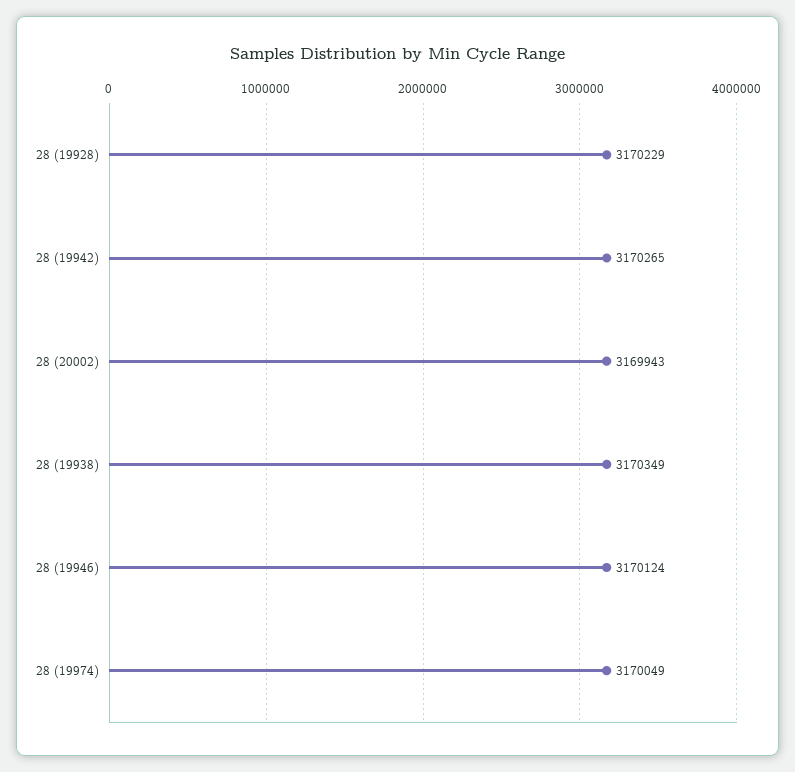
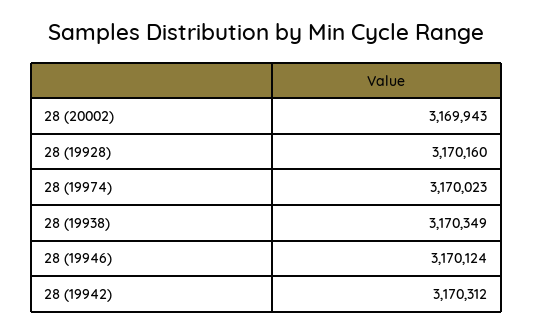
  {
-   "28 (19928)": 3170229,
+   "28 (19928)": 3170160,
-   "28 (19942)": 3170265,
+   "28 (19942)": 3170312,
    "28 (20002)": 3169943,
    "28 (19938)": 3170349,
    "28 (19946)": 3170124,
-   "28 (19974)": 3170049
+   "28 (19974)": 3170023
  }

